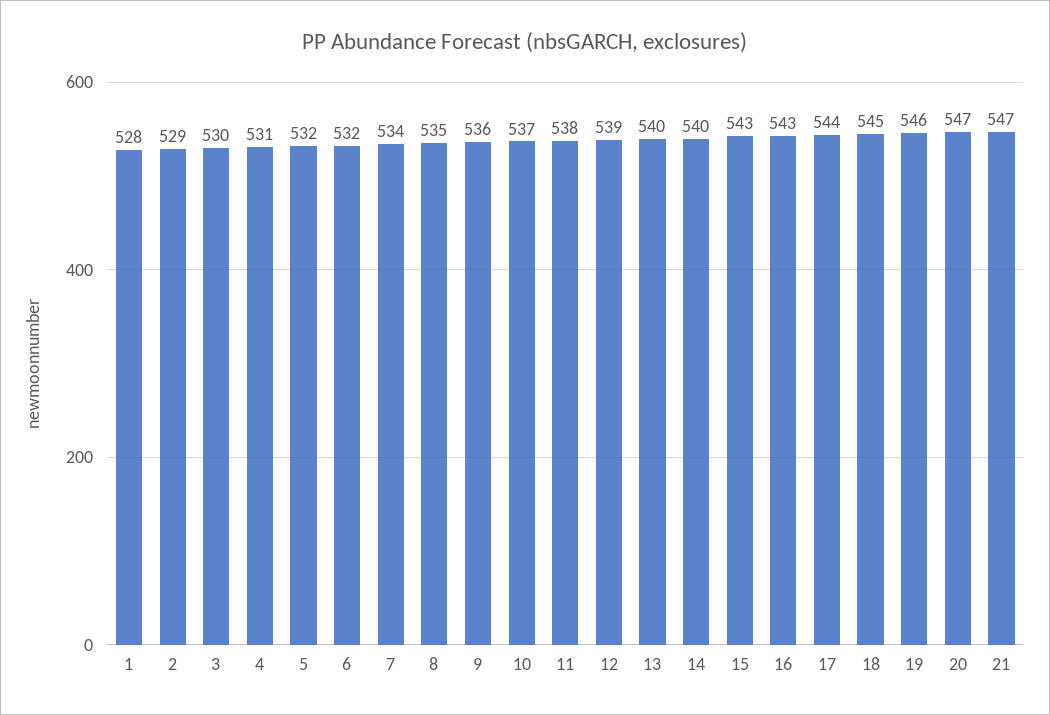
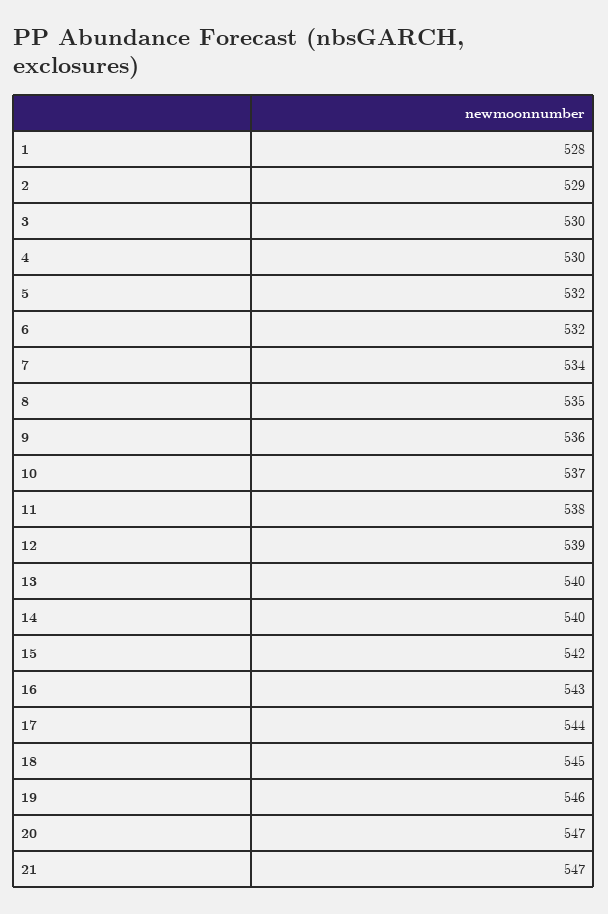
  {
    "1": 528,
    "2": 529,
    "3": 530,
-   "4": 531,
+   "4": 530,
    "5": 532,
    "6": 532,
    "7": 534,
    "8": 535,
    "9": 536,
    "10": 537,
    "11": 538,
    "12": 539,
    "13": 540,
    "14": 540,
-   "15": 543,
+   "15": 542,
    "16": 543,
    "17": 544,
    "18": 545,
    "19": 546,
    "20": 547,
    "21": 547
  }

